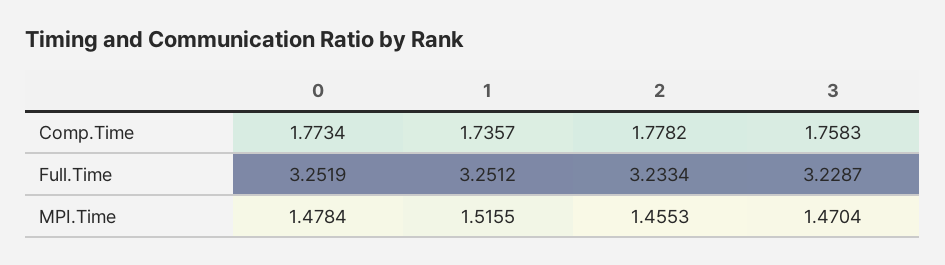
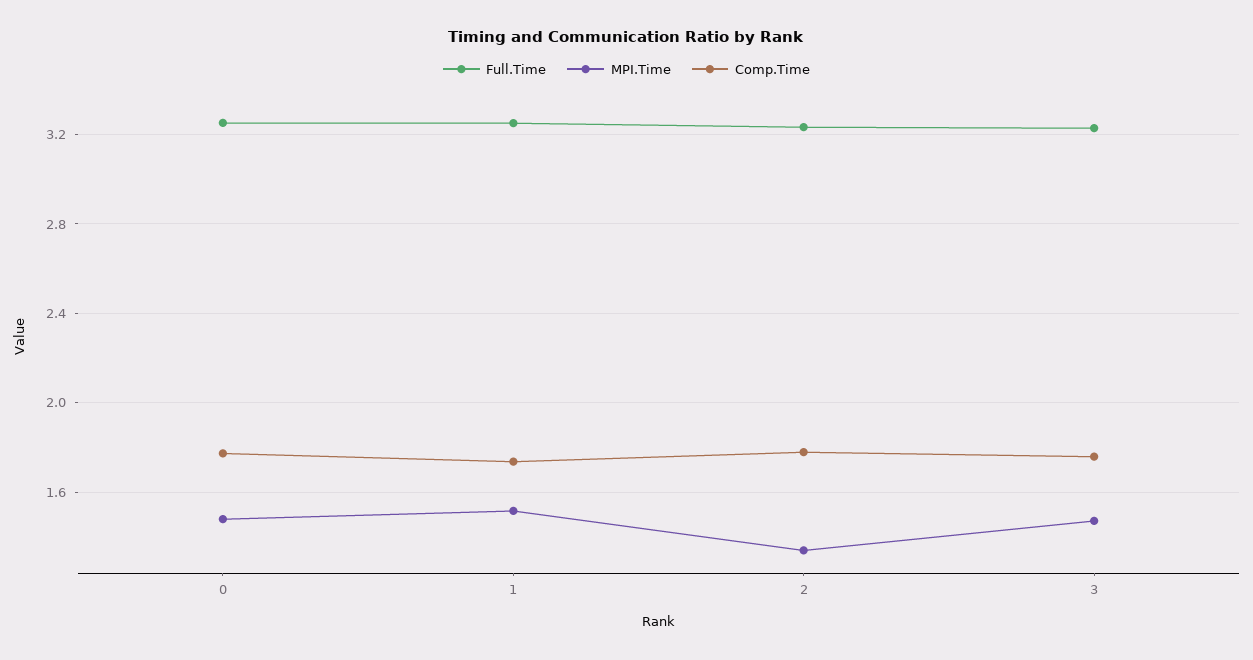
  {
    "Comp.Time": {
      "0": 1.7734,
      "1": 1.7357,
      "2": 1.7782,
      "3": 1.7583
    },
    "Full.Time": {
      "0": 3.2519,
      "1": 3.2512,
      "2": 3.2334,
      "3": 3.2287
    },
    "MPI.Time": {
      "0": 1.4784,
      "1": 1.5155,
-     "2": 1.4553,
+     "2": 1.35,
      "3": 1.4704
    }
  }

